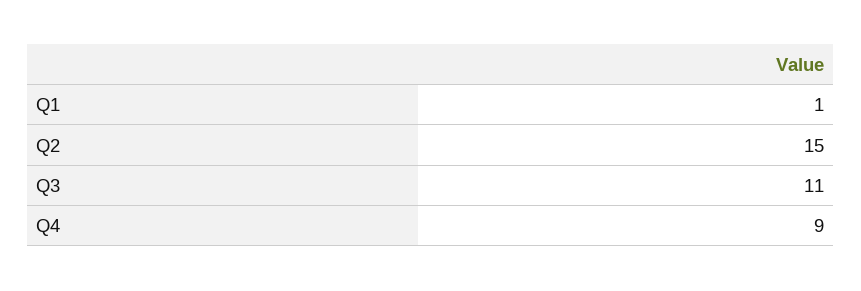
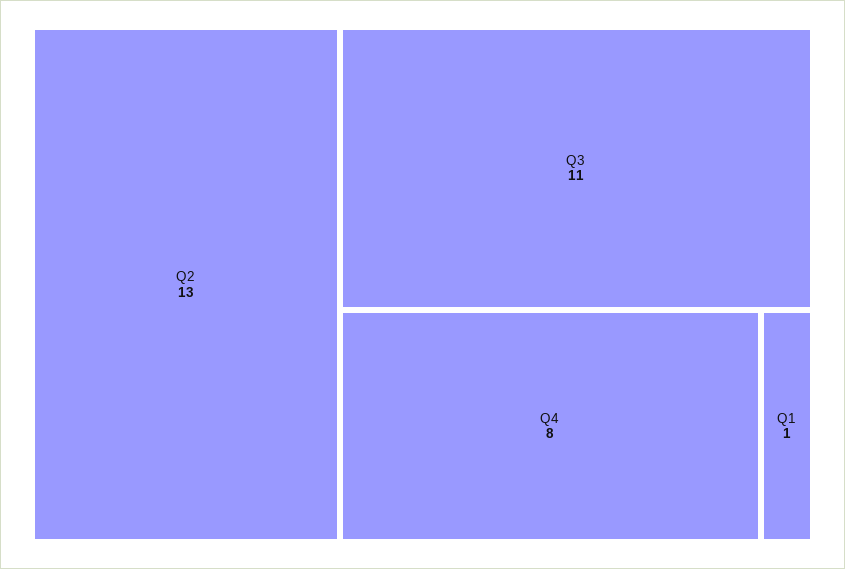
  {
    "Q1": 1,
-   "Q2": 15,
+   "Q2": 13,
    "Q3": 11,
-   "Q4": 9
+   "Q4": 8
  }

